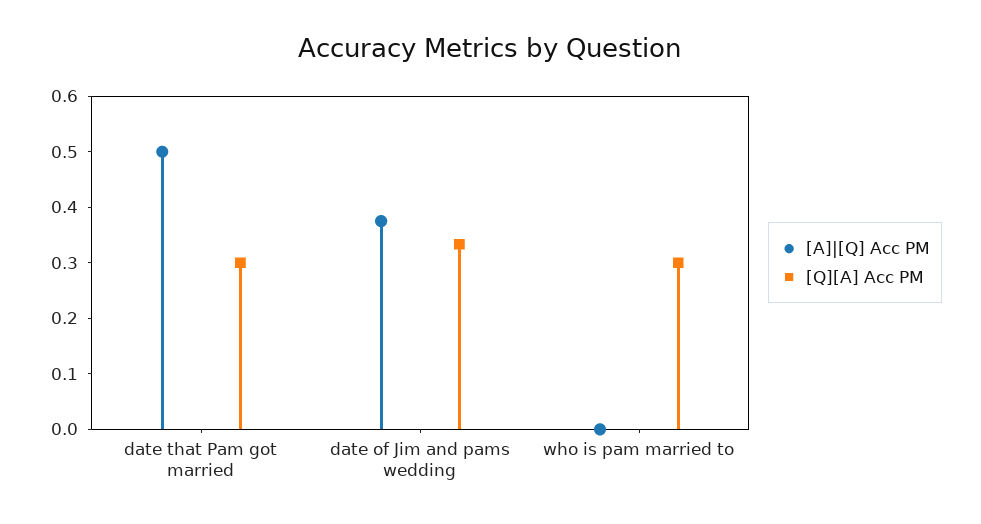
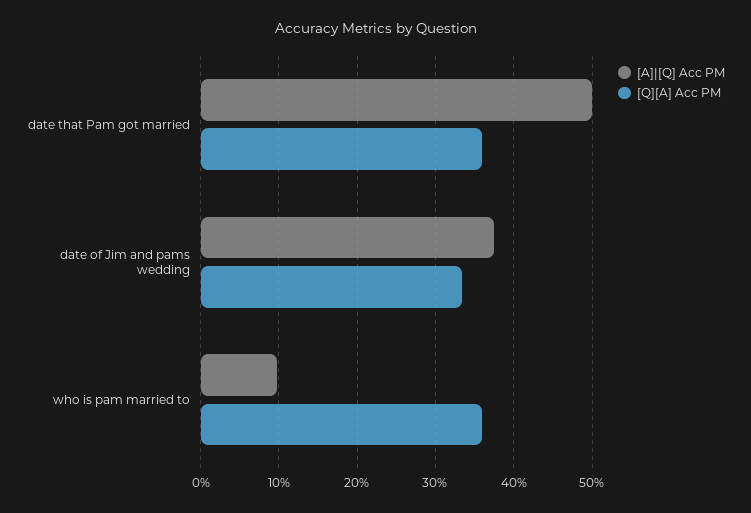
  {
    "[A]|[Q] Acc PM": {
      "date that Pam got married": 0.5,
      "date of Jim and pams wedding": 0.38,
-     "who is pam married to": 0
+     "who is pam married to": 0.1
    },
    "[Q][A] Acc PM": {
-     "date that Pam got married": 0.3,
+     "date that Pam got married": 0.36,
      "date of Jim and pams wedding": 0.33,
-     "who is pam married to": 0.3
+     "who is pam married to": 0.36
    }
  }

